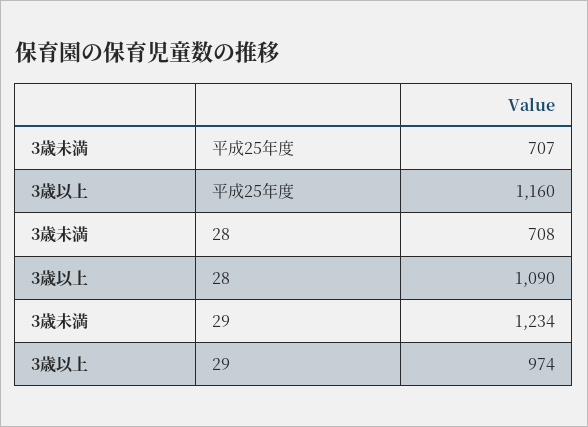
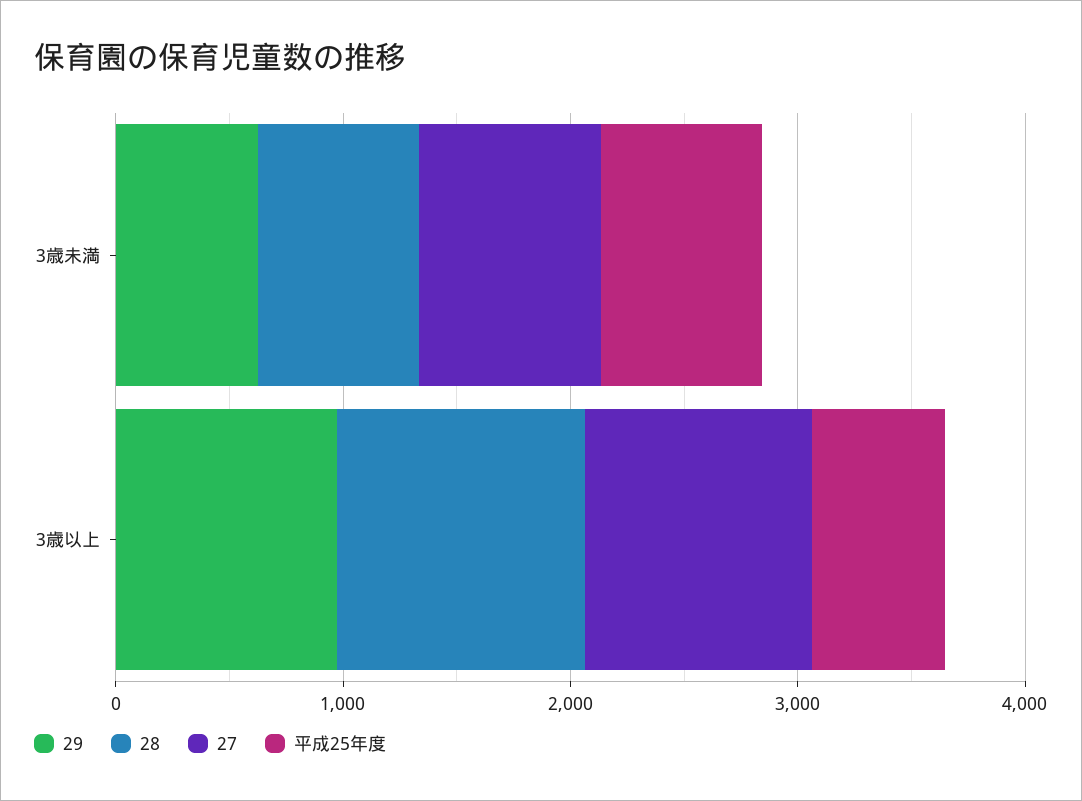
  {
    "平成25年度": {
      "3歳未満": 707,
-     "3歳以上": 1160
+     "3歳以上": 600
    },
    "28": {
      "3歳未満": 708,
      "3歳以上": 1090
    },
    "29": {
-     "3歳未満": 1234,
+     "3歳未満": 600,
      "3歳以上": 974
-   }
+   },
+   "27": {
+     "3歳未満": 800,
+     "3歳以上": 1000
+   }
  }

